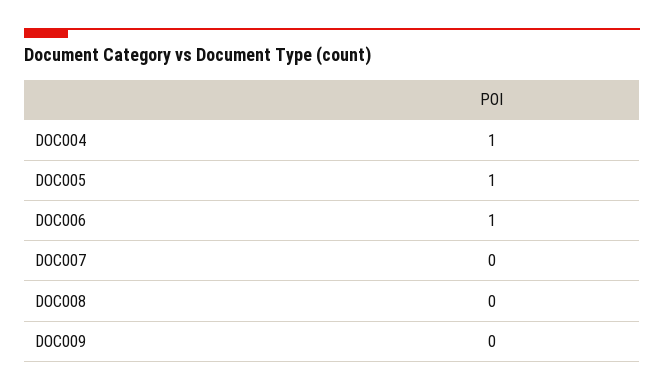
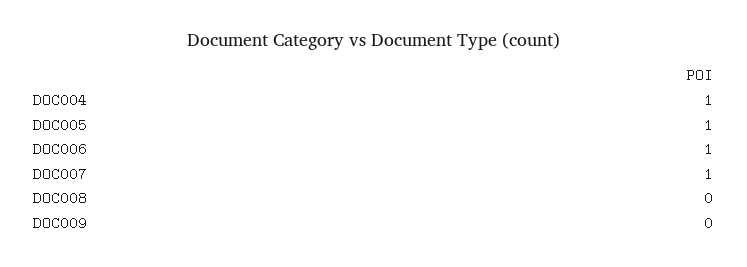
  {
    "DOC004": 1,
    "DOC005": 1,
    "DOC006": 1,
-   "DOC007": 0,
+   "DOC007": 1,
    "DOC008": 0,
    "DOC009": 0
  }

